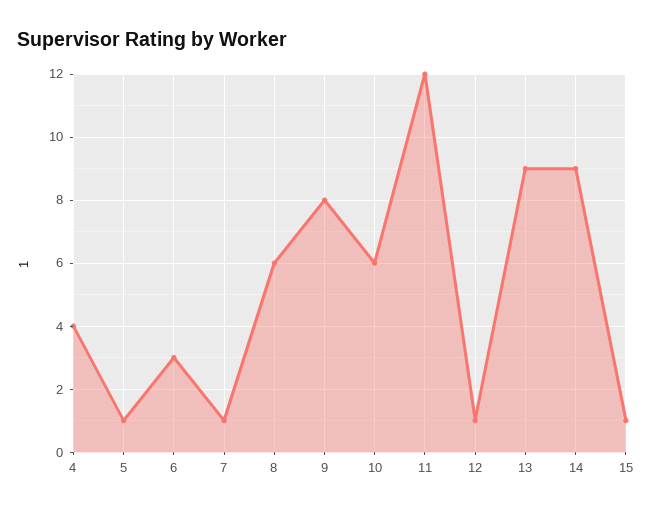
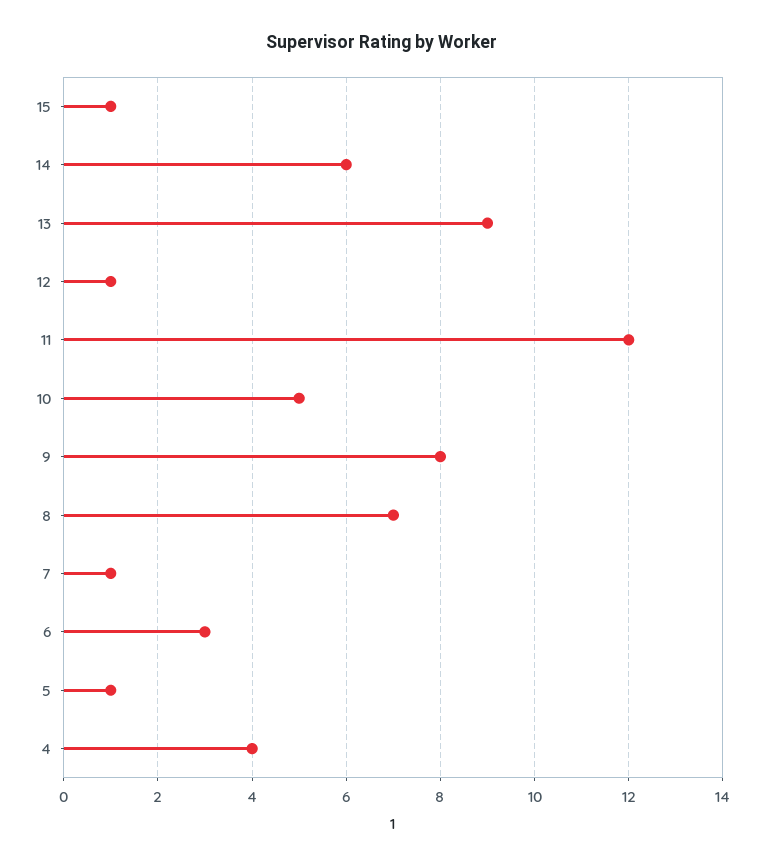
  {
    "4": 4,
    "5": 1,
    "6": 3,
    "7": 1,
-   "8": 6,
+   "8": 7,
    "9": 8,
-   "10": 6,
+   "10": 5,
    "11": 12,
    "12": 1,
    "13": 9,
-   "14": 9,
+   "14": 6,
    "15": 1
  }

